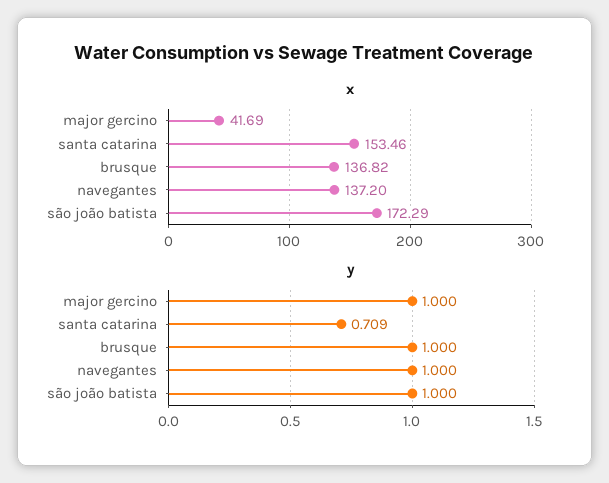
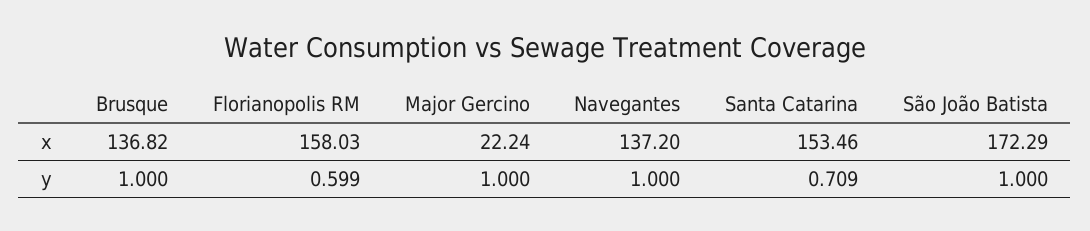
  {
    "x": {
-     "major gercino": 41.69,
+     "major gercino": 22.24,
      "santa catarina": 153.46,
      "brusque": 136.82,
      "navegantes": 137.2,
-     "são joão batista": 172.29
+     "são joão batista": 172.29,
+     "Florianopolis RM": 158.03
    },
    "y": {
      "major gercino": 1,
      "santa catarina": 0.709,
      "brusque": 1,
      "navegantes": 1,
-     "são joão batista": 1
+     "são joão batista": 1,
+     "Florianopolis RM": 0.599
    }
  }

